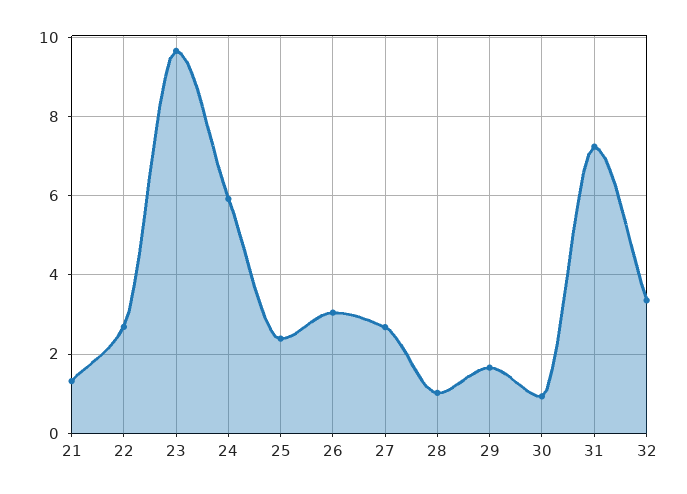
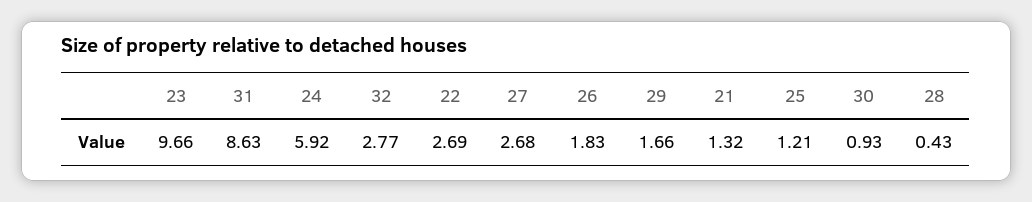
  {
    "21": 1.32,
    "22": 2.69,
    "23": 9.66,
    "24": 5.92,
-   "25": 2.4,
+   "25": 1.21,
-   "26": 3,
+   "26": 1.83,
    "27": 2.68,
-   "28": 1,
+   "28": 0.43,
    "29": 1.66,
    "30": 0.93,
-   "31": 7.2,
+   "31": 8.63,
-   "32": 3.4
+   "32": 2.77
  }

